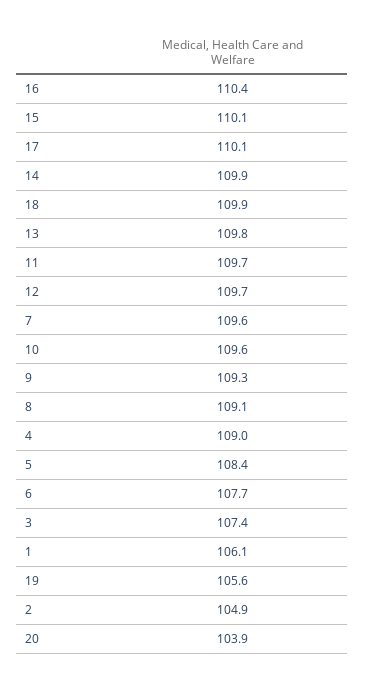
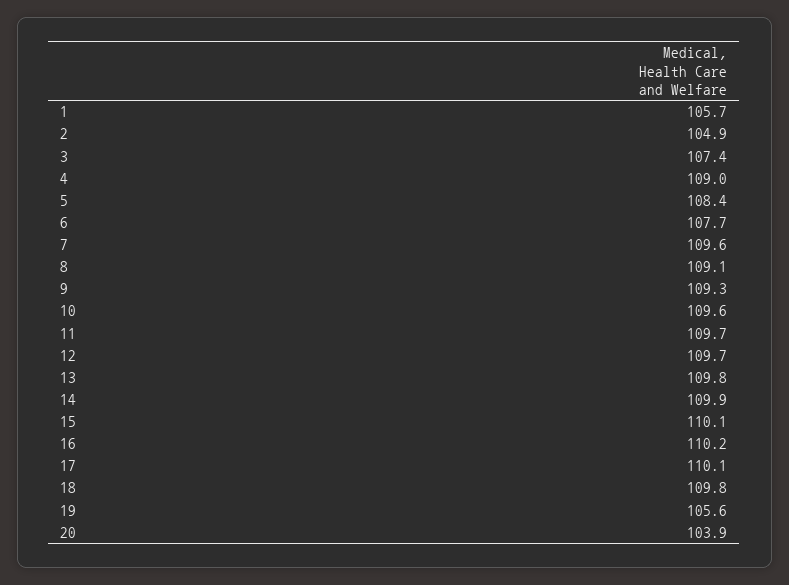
  {
-   "16": 110.4,
+   "16": 110.2,
    "15": 110.1,
    "17": 110.1,
    "14": 109.9,
-   "18": 109.9,
+   "18": 109.8,
    "13": 109.8,
    "11": 109.7,
    "12": 109.7,
    "7": 109.6,
    "10": 109.6,
    "9": 109.3,
    "8": 109.1,
    "4": 109,
    "5": 108.4,
    "6": 107.7,
    "3": 107.4,
-   "1": 106.1,
+   "1": 105.7,
    "19": 105.6,
    "2": 104.9,
    "20": 103.9
  }

